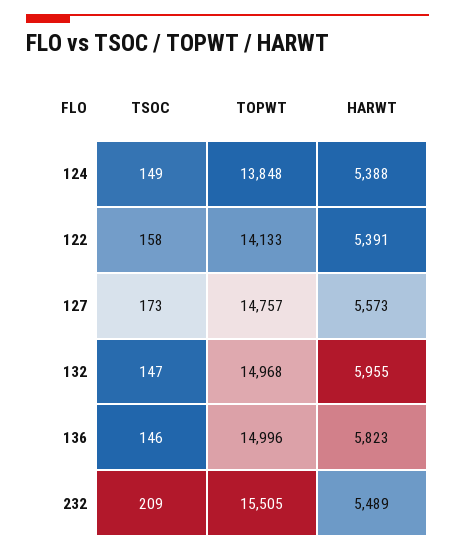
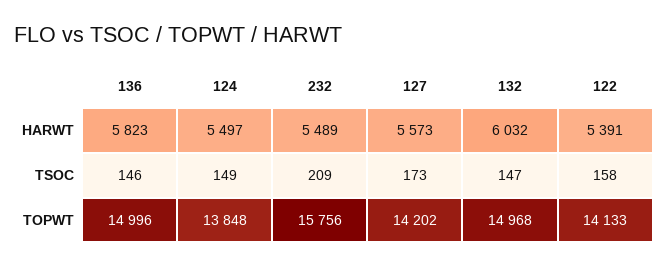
  {
    "TSOC": {
      "124": 149,
      "122": 158,
      "127": 173,
      "132": 147,
      "136": 146,
      "232": 209
    },
    "TOPWT": {
      "124": 13848,
      "122": 14133,
-     "127": 14757,
+     "127": 14202,
      "132": 14968,
      "136": 14996,
-     "232": 15505
+     "232": 15756
    },
    "HARWT": {
-     "124": 5388,
+     "124": 5497,
      "122": 5391,
      "127": 5573,
-     "132": 5955,
+     "132": 6032,
      "136": 5823,
      "232": 5489
    }
  }

